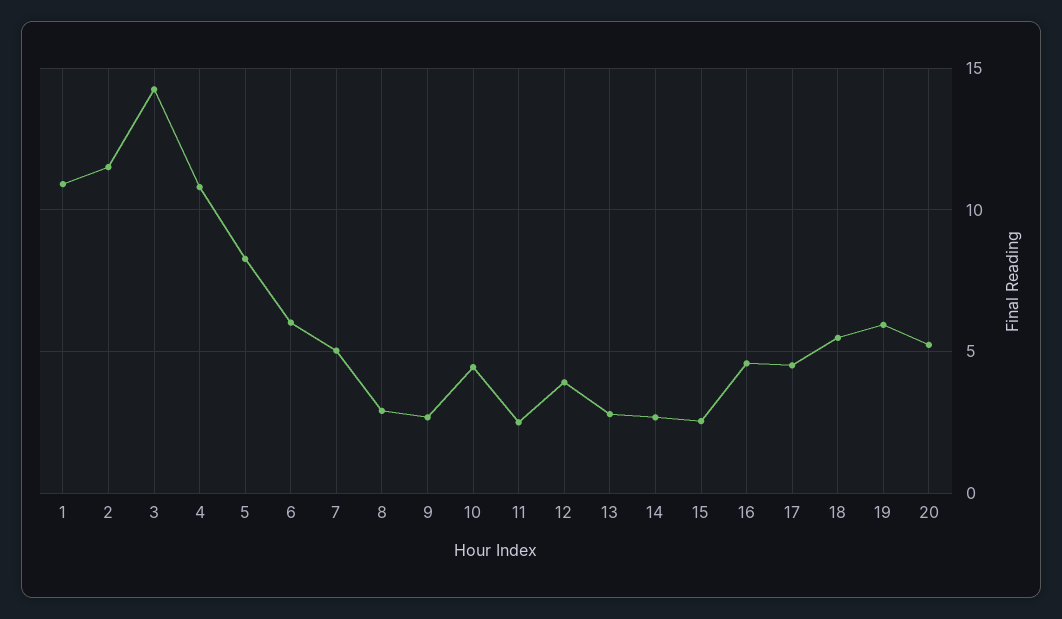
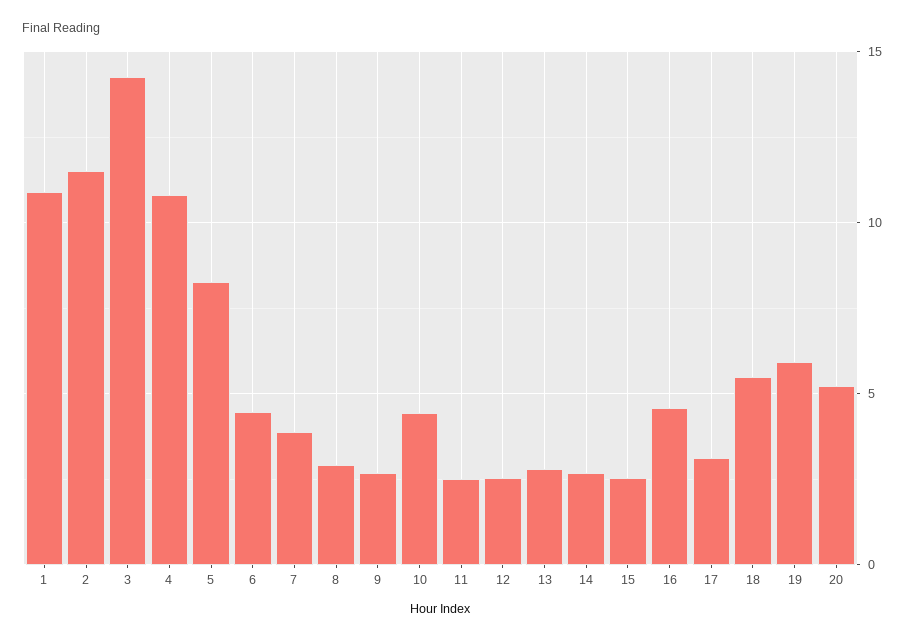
  {
    "1": 11,
    "2": 11.5,
    "3": 14.5,
    "4": 11,
    "5": 8.5,
-   "6": 6,
+   "6": 4.5,
-   "7": 5,
+   "7": 4,
    "8": 3,
    "9": 2.5,
    "10": 4.5,
    "11": 2.5,
-   "12": 4,
+   "12": 2.5,
    "13": 3,
    "14": 2.5,
    "15": 2.5,
    "16": 4.5,
-   "17": 4.5,
+   "17": 3,
    "18": 5.5,
    "19": 6,
    "20": 5
  }

